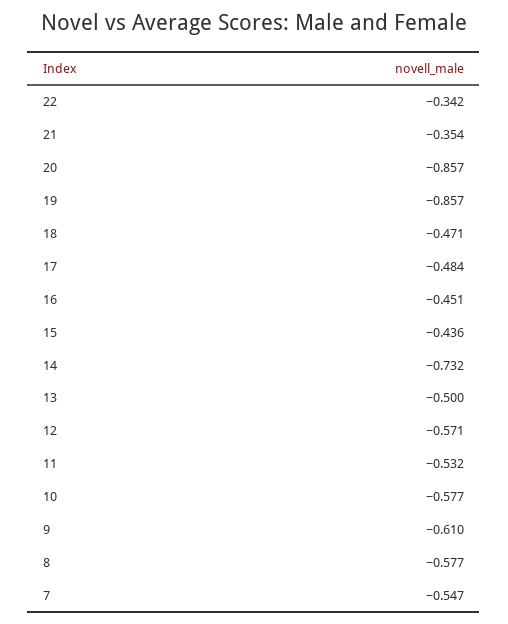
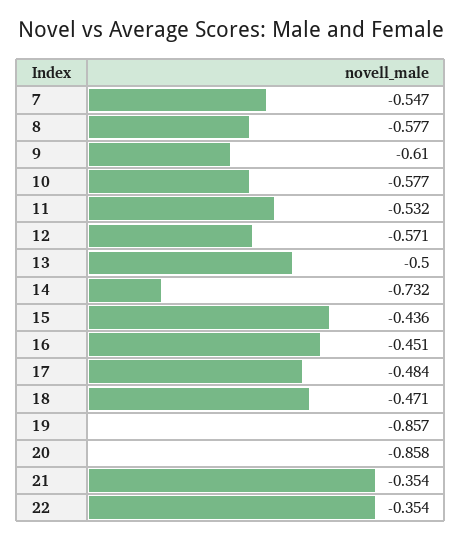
  {
-   "22": -0.342,
+   "22": -0.354,
    "21": -0.354,
-   "20": -0.857,
+   "20": -0.858,
    "19": -0.857,
    "18": -0.471,
    "17": -0.484,
    "16": -0.451,
    "15": -0.436,
    "14": -0.732,
    "13": -0.5,
    "12": -0.571,
    "11": -0.532,
    "10": -0.577,
    "9": -0.61,
    "8": -0.577,
    "7": -0.547
  }

